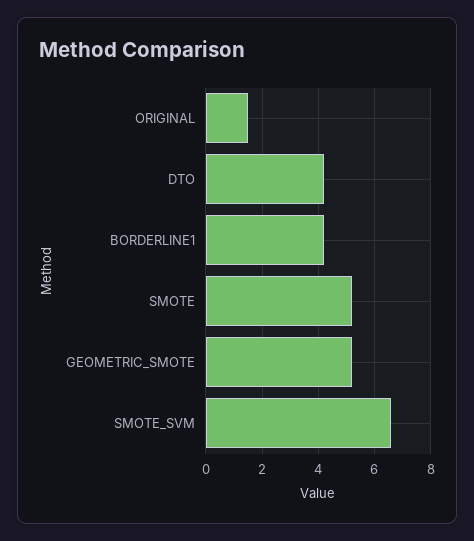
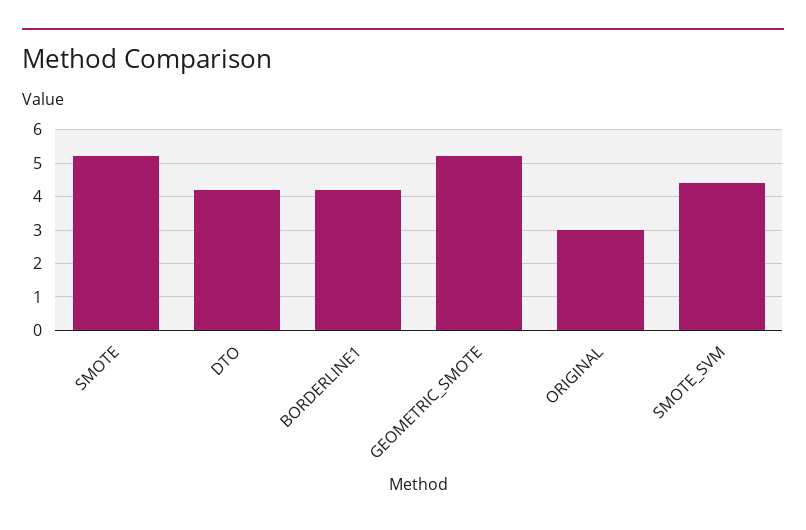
  {
-   "ORIGINAL": 1.5,
+   "ORIGINAL": 3,
    "DTO": 4,
    "BORDERLINE1": 4,
    "SMOTE": 5,
    "GEOMETRIC_SMOTE": 5,
-   "SMOTE_SVM": 6.5
+   "SMOTE_SVM": 4.5
  }

